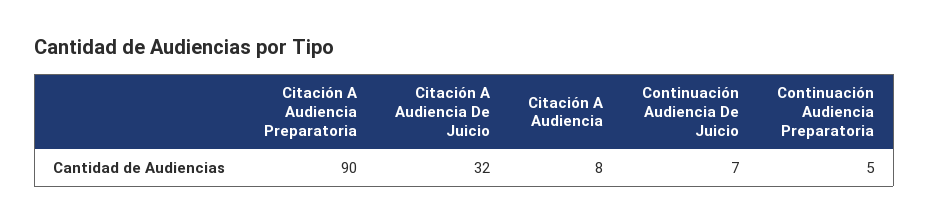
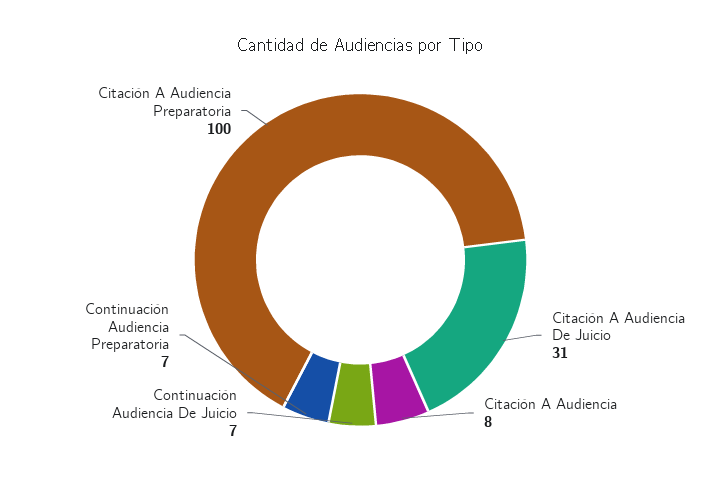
  {
-   "Citación A Audiencia Preparatoria": 90,
+   "Citación A Audiencia Preparatoria": 100,
-   "Citación A Audiencia De Juicio": 32,
+   "Citación A Audiencia De Juicio": 31,
    "Citación A Audiencia": 8,
    "Continuación Audiencia De Juicio": 7,
-   "Continuación Audiencia Preparatoria": 5
+   "Continuación Audiencia Preparatoria": 7
  }

